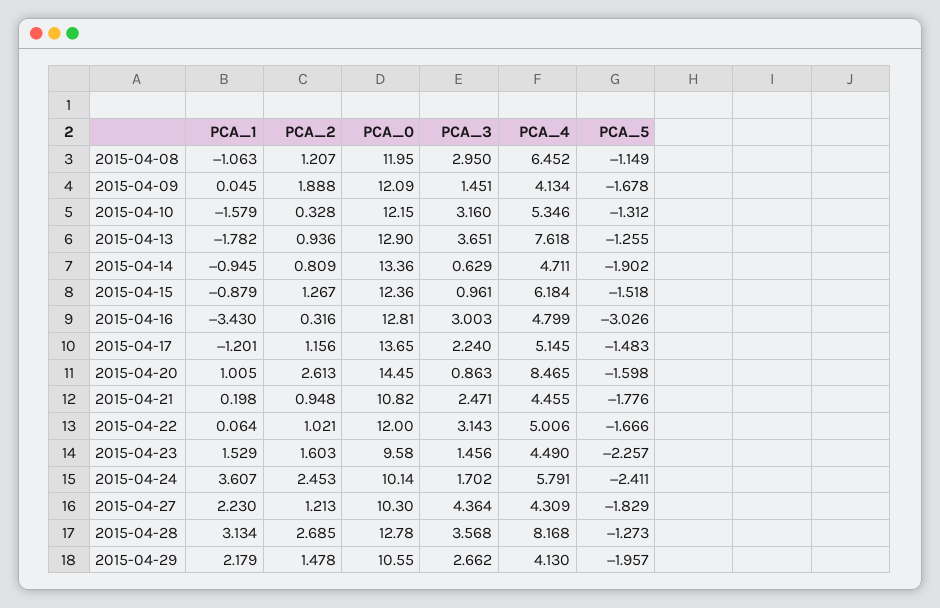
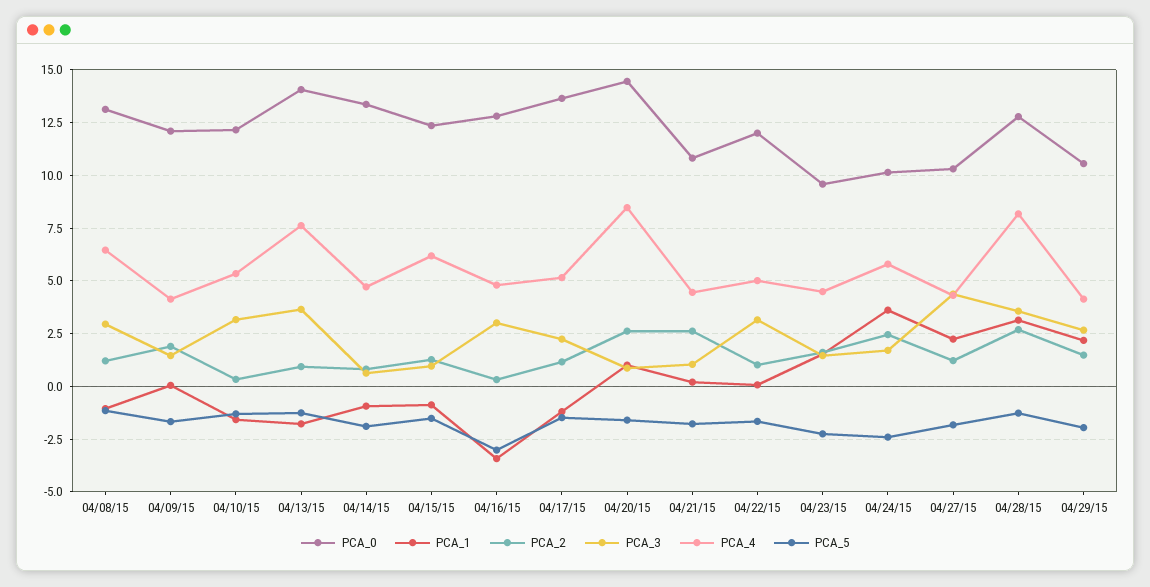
  {
    "PCA_1": {
      "2015-04-08": -1.063,
      "2015-04-09": 0.045,
      "2015-04-10": -1.579,
      "2015-04-13": -1.782,
      "2015-04-14": -0.945,
      "2015-04-15": -0.879,
      "2015-04-16": -3.43,
      "2015-04-17": -1.201,
      "2015-04-20": 1.005,
      "2015-04-21": 0.198,
      "2015-04-22": 0.064,
      "2015-04-23": 1.529,
      "2015-04-24": 3.607,
      "2015-04-27": 2.23,
      "2015-04-28": 3.134,
      "2015-04-29": 2.179
    },
    "PCA_2": {
      "2015-04-08": 1.207,
      "2015-04-09": 1.888,
      "2015-04-10": 0.328,
      "2015-04-13": 0.936,
      "2015-04-14": 0.809,
      "2015-04-15": 1.267,
      "2015-04-16": 0.316,
      "2015-04-17": 1.156,
      "2015-04-20": 2.613,
-     "2015-04-21": 0.948,
+     "2015-04-21": 2.5,
      "2015-04-22": 1.021,
      "2015-04-23": 1.603,
      "2015-04-24": 2.453,
      "2015-04-27": 1.213,
      "2015-04-28": 2.685,
      "2015-04-29": 1.478
    },
    "PCA_0": {
-     "2015-04-08": 11.95,
+     "2015-04-08": 13,
      "2015-04-09": 12.09,
      "2015-04-10": 12.15,
-     "2015-04-13": 12.9,
+     "2015-04-13": 14,
      "2015-04-14": 13.36,
      "2015-04-15": 12.36,
      "2015-04-16": 12.81,
      "2015-04-17": 13.65,
      "2015-04-20": 14.45,
      "2015-04-21": 10.82,
      "2015-04-22": 12,
      "2015-04-23": 9.58,
      "2015-04-24": 10.14,
      "2015-04-27": 10.3,
      "2015-04-28": 12.78,
      "2015-04-29": 10.55
    },
    "PCA_3": {
      "2015-04-08": 2.95,
      "2015-04-09": 1.451,
      "2015-04-10": 3.16,
      "2015-04-13": 3.651,
      "2015-04-14": 0.629,
      "2015-04-15": 0.961,
      "2015-04-16": 3.003,
      "2015-04-17": 2.24,
      "2015-04-20": 0.863,
-     "2015-04-21": 2.471,
+     "2015-04-21": 1,
      "2015-04-22": 3.143,
      "2015-04-23": 1.456,
      "2015-04-24": 1.702,
      "2015-04-27": 4.364,
      "2015-04-28": 3.568,
      "2015-04-29": 2.662
    },
    "PCA_4": {
      "2015-04-08": 6.452,
      "2015-04-09": 4.134,
      "2015-04-10": 5.346,
      "2015-04-13": 7.618,
      "2015-04-14": 4.711,
      "2015-04-15": 6.184,
      "2015-04-16": 4.799,
      "2015-04-17": 5.145,
      "2015-04-20": 8.465,
      "2015-04-21": 4.455,
      "2015-04-22": 5.006,
      "2015-04-23": 4.49,
      "2015-04-24": 5.791,
      "2015-04-27": 4.309,
      "2015-04-28": 8.168,
      "2015-04-29": 4.13
    },
    "PCA_5": {
      "2015-04-08": -1.149,
      "2015-04-09": -1.678,
      "2015-04-10": -1.312,
      "2015-04-13": -1.255,
      "2015-04-14": -1.902,
      "2015-04-15": -1.518,
      "2015-04-16": -3.026,
      "2015-04-17": -1.483,
      "2015-04-20": -1.598,
      "2015-04-21": -1.776,
      "2015-04-22": -1.666,
      "2015-04-23": -2.257,
      "2015-04-24": -2.411,
      "2015-04-27": -1.829,
      "2015-04-28": -1.273,
      "2015-04-29": -1.957
    }
  }

